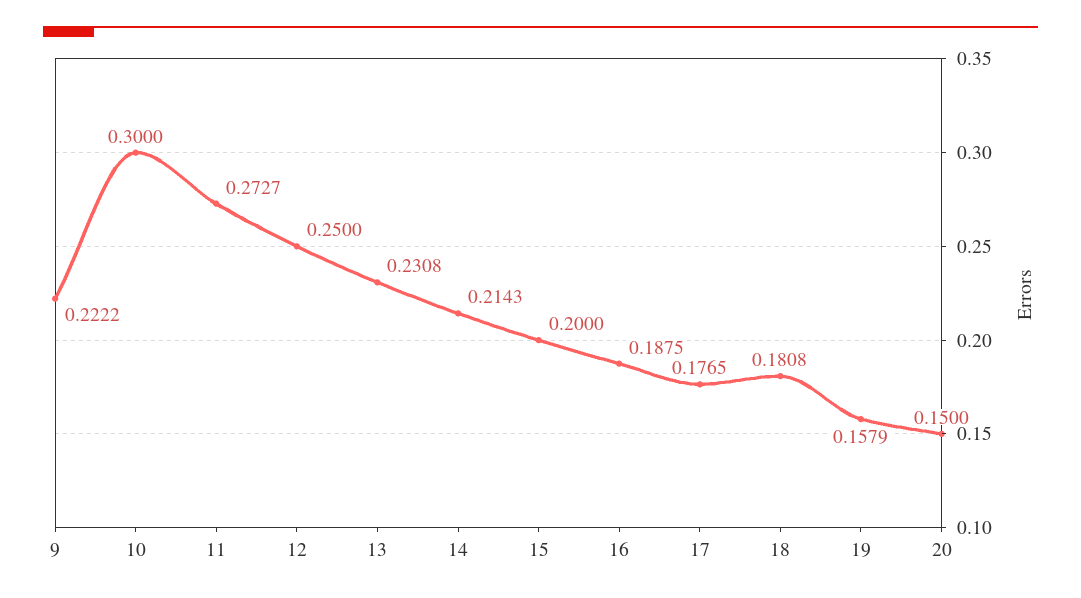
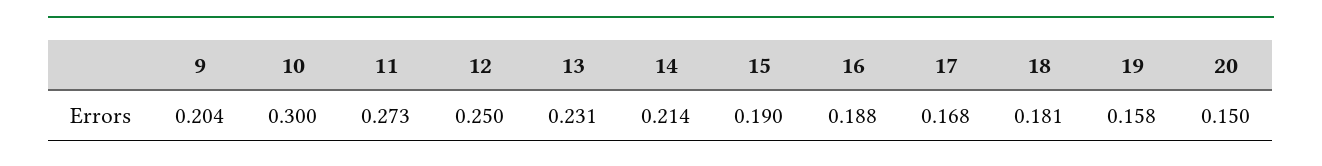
  {
-   "9": 0.2222,
+   "9": 0.204,
    "10": 0.3,
    "11": 0.2727,
    "12": 0.25,
    "13": 0.2308,
    "14": 0.2143,
-   "15": 0.2,
+   "15": 0.19,
    "16": 0.1875,
-   "17": 0.1765,
+   "17": 0.168,
    "18": 0.1808,
    "19": 0.1579,
    "20": 0.15
  }

